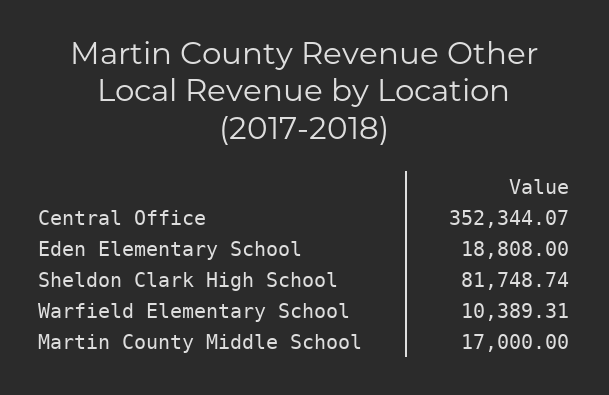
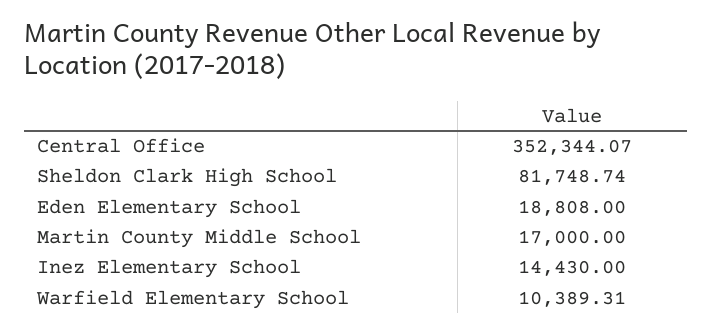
  {
    "Central Office": 352344.07,
    "Eden Elementary School": 18808,
    "Sheldon Clark High School": 81748.74,
    "Warfield Elementary School": 10389.31,
-   "Martin County Middle School": 17000
+   "Martin County Middle School": 17000,
+   "Inez Elementary School": 14430
  }

